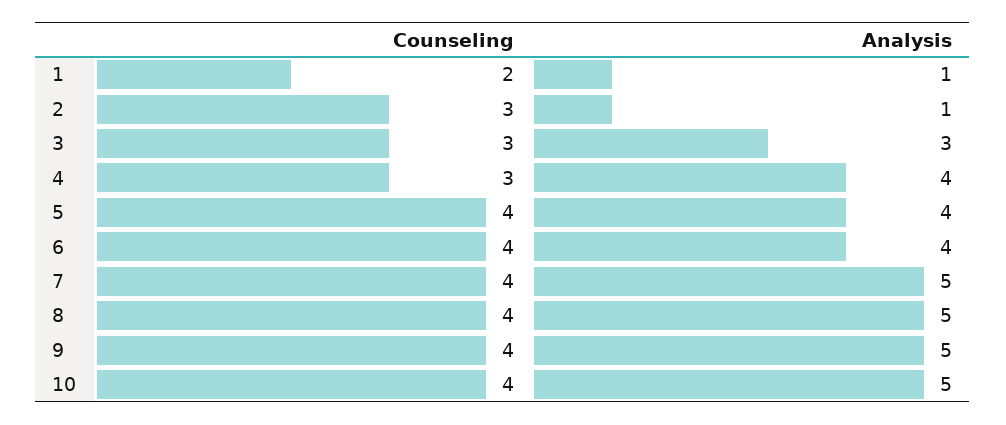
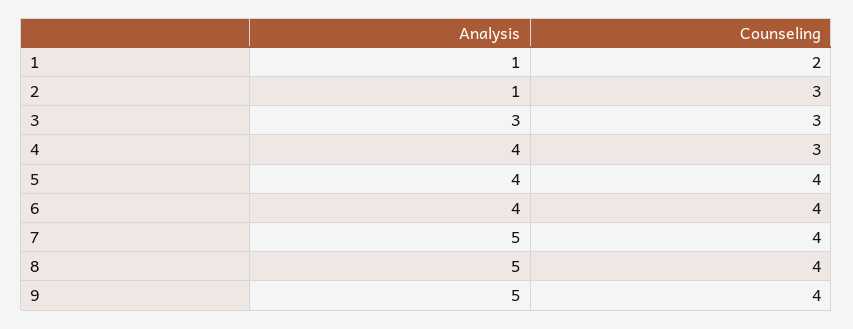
  {
    "Counseling": {
      "1": 2,
      "2": 3,
      "3": 3,
      "4": 3,
      "5": 4,
      "6": 4,
      "7": 4,
      "8": 4,
-     "9": 4,
+     "9": 4
-     "10": 4
    },
    "Analysis": {
      "1": 1,
      "2": 1,
      "3": 3,
      "4": 4,
      "5": 4,
      "6": 4,
      "7": 5,
      "8": 5,
-     "9": 5,
+     "9": 5
-     "10": 5
    }
  }

